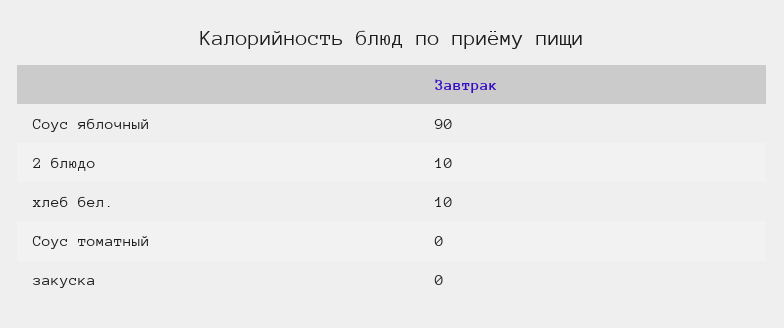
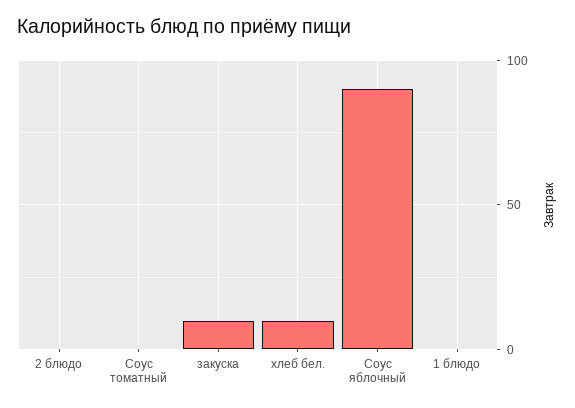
  {
    "Соус яблочный": 90,
-   "2 блюдо": 10,
+   "2 блюдо": 0,
    "хлеб бел.": 10,
    "Соус томатный": 0,
-   "закуска": 0
+   "закуска": 10,
+   "1 блюдо": 0
  }

